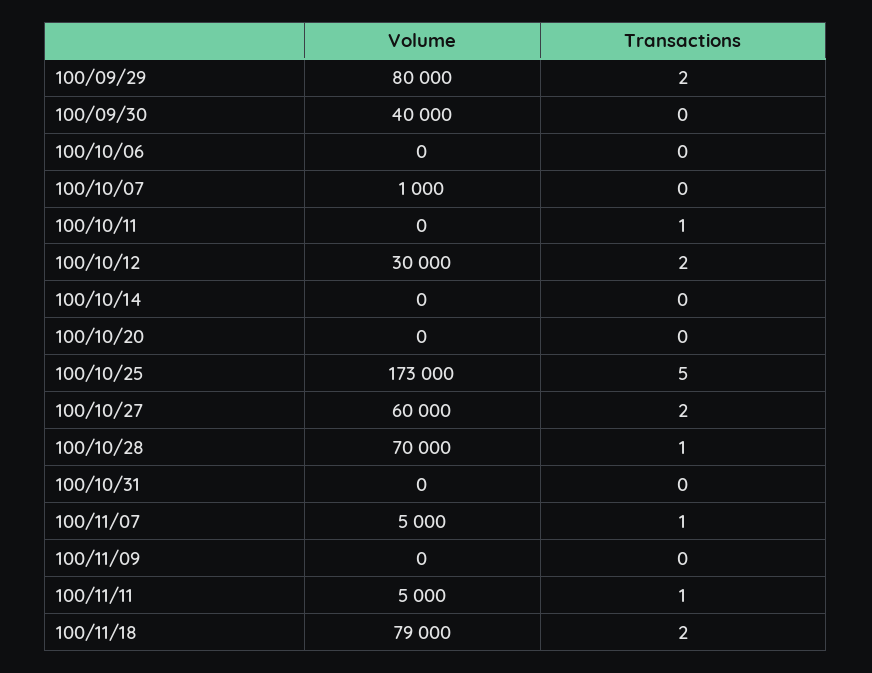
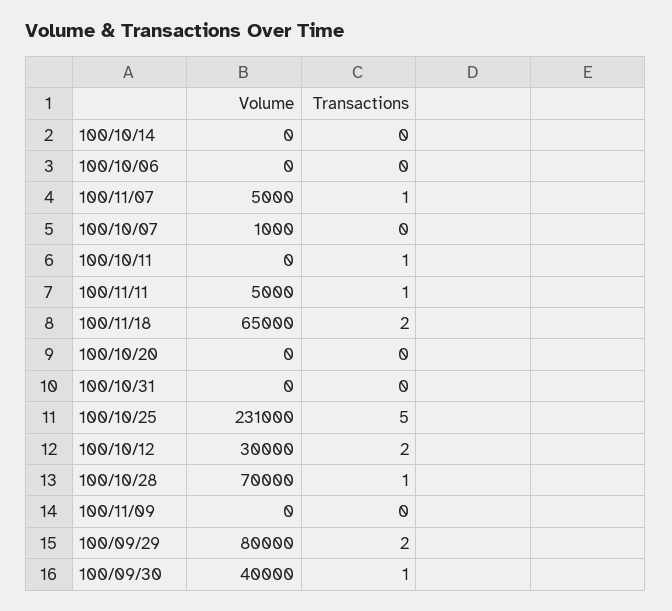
  {
    "Volume": {
      "100/09/29": 80000,
      "100/09/30": 40000,
      "100/10/06": 0,
      "100/10/07": 1000,
      "100/10/11": 0,
      "100/10/12": 30000,
      "100/10/14": 0,
      "100/10/20": 0,
-     "100/10/25": 173000,
+     "100/10/25": 231000,
-     "100/10/27": 60000,
      "100/10/28": 70000,
      "100/10/31": 0,
      "100/11/07": 5000,
      "100/11/09": 0,
      "100/11/11": 5000,
-     "100/11/18": 79000
+     "100/11/18": 65000
    },
    "Transactions": {
      "100/09/29": 2,
-     "100/09/30": 0,
+     "100/09/30": 1,
      "100/10/06": 0,
      "100/10/07": 0,
      "100/10/11": 1,
      "100/10/12": 2,
      "100/10/14": 0,
      "100/10/20": 0,
      "100/10/25": 5,
-     "100/10/27": 2,
      "100/10/28": 1,
      "100/10/31": 0,
      "100/11/07": 1,
      "100/11/09": 0,
      "100/11/11": 1,
      "100/11/18": 2
    }
  }

